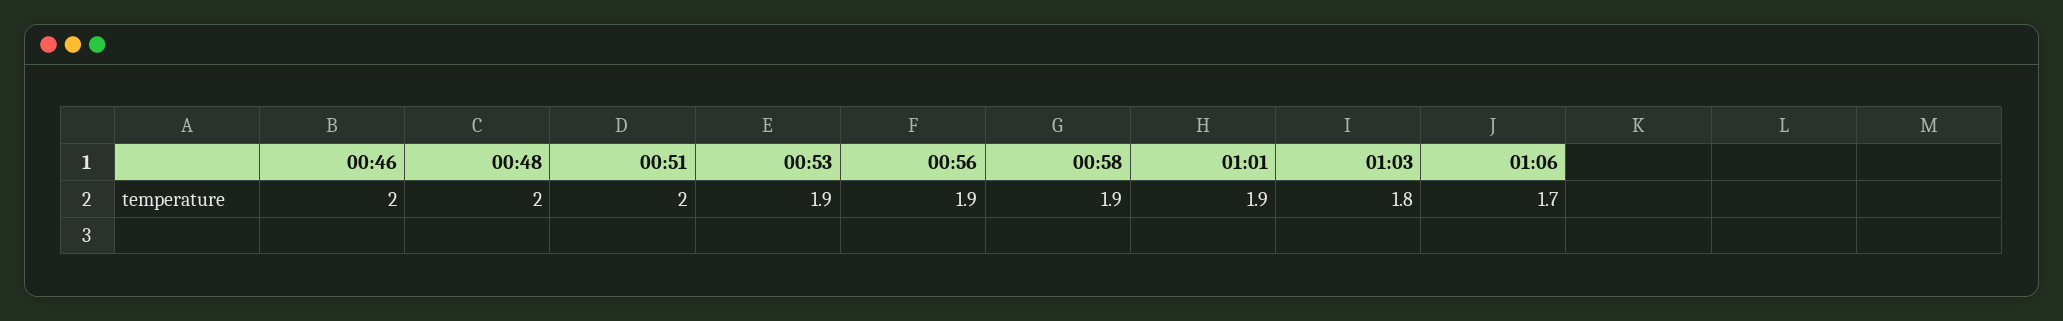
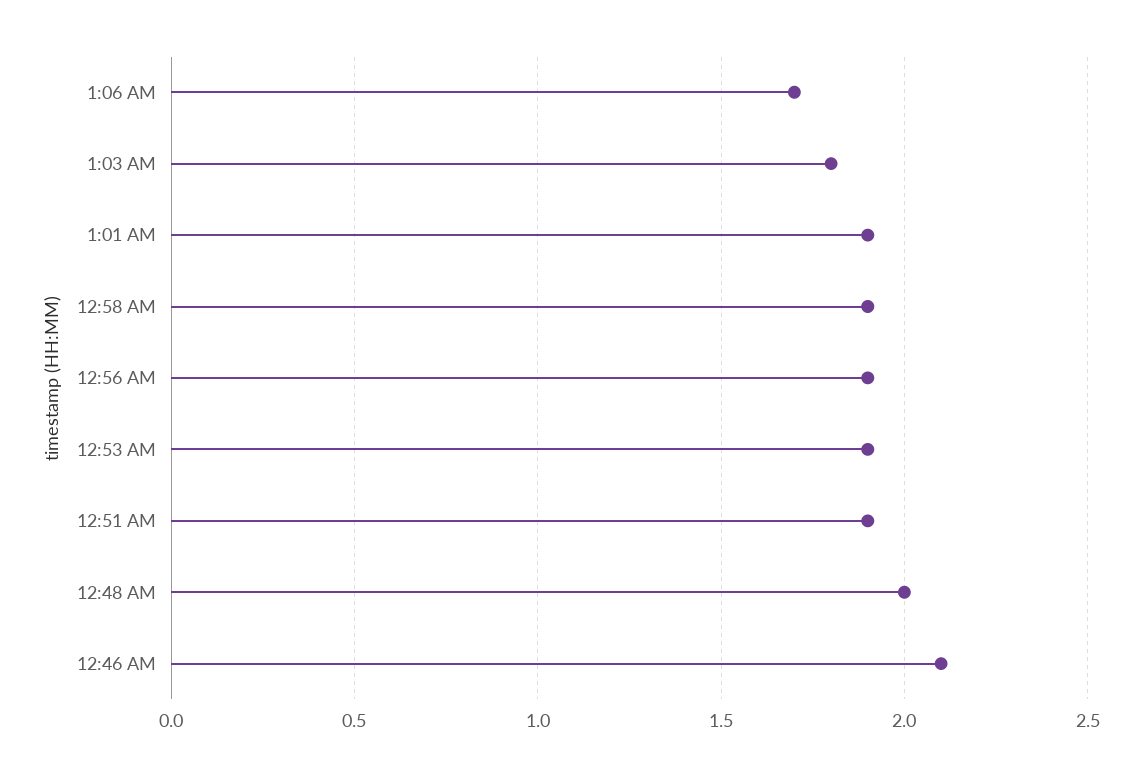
  {
-   "00:46": 2,
+   "00:46": 2.1,
    "00:48": 2,
-   "00:51": 2,
+   "00:51": 1.9,
    "00:53": 1.9,
    "00:56": 1.9,
    "00:58": 1.9,
    "01:01": 1.9,
    "01:03": 1.8,
    "01:06": 1.7
  }

